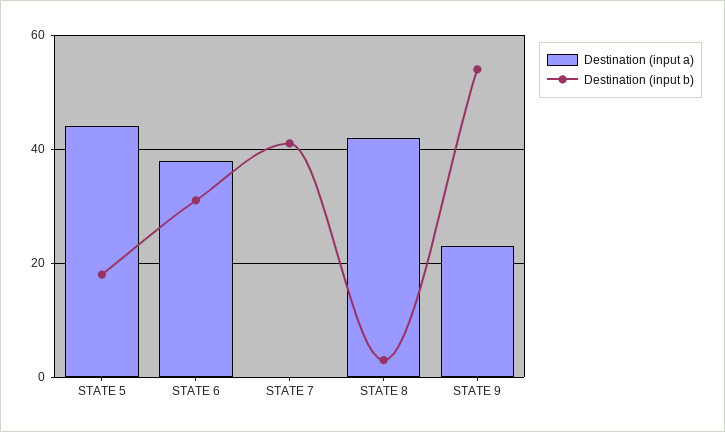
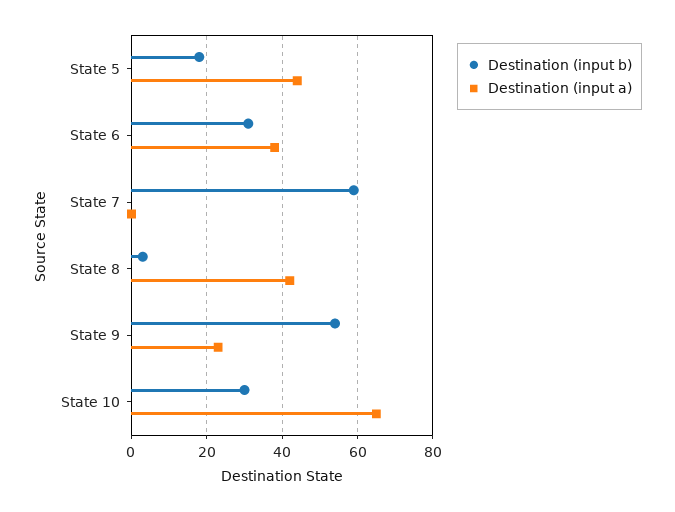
  {
    "Destination (input a)": {
      "STATE 5": 45,
      "STATE 6": 40,
      "STATE 7": 0,
      "STATE 8": 40,
-     "STATE 9": 25
+     "STATE 9": 25,
+     "State 10": 65
    },
    "Destination (input b)": {
      "STATE 5": 20,
      "STATE 6": 30,
-     "STATE 7": 40,
+     "STATE 7": 60,
      "STATE 8": 5,
-     "STATE 9": 55
+     "STATE 9": 55,
+     "State 10": 30
    }
  }

